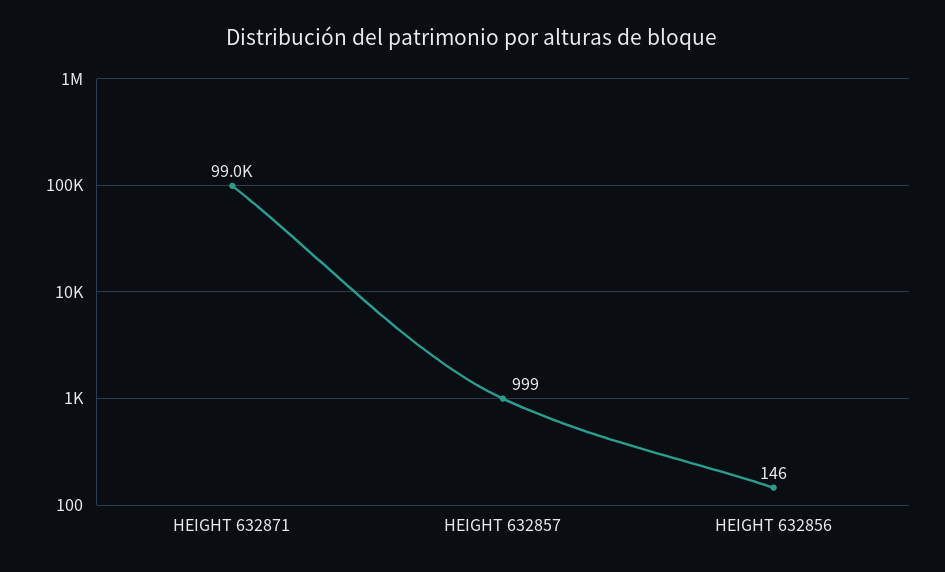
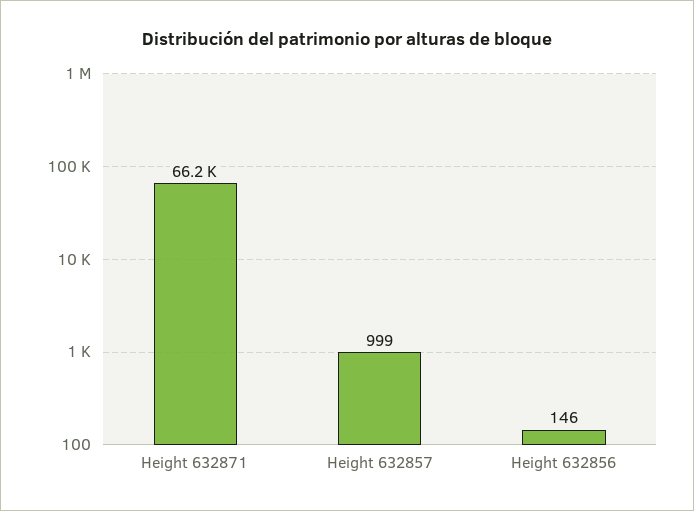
  {
-   "HEIGHT 632871": 99000,
+   "HEIGHT 632871": 66200,
    "HEIGHT 632857": 999,
    "HEIGHT 632856": 146
  }

